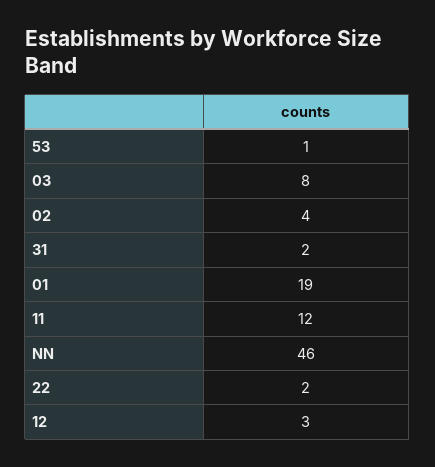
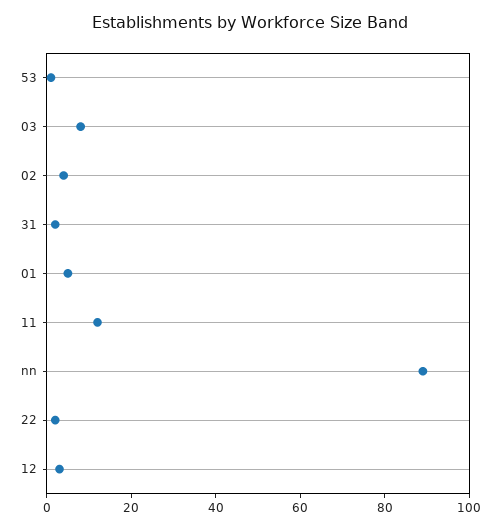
  {
    "53": 1,
    "03": 8,
    "02": 4,
    "31": 2,
-   "01": 19,
+   "01": 5,
    "11": 12,
-   "NN": 46,
+   "NN": 90,
    "22": 2,
    "12": 3
  }

